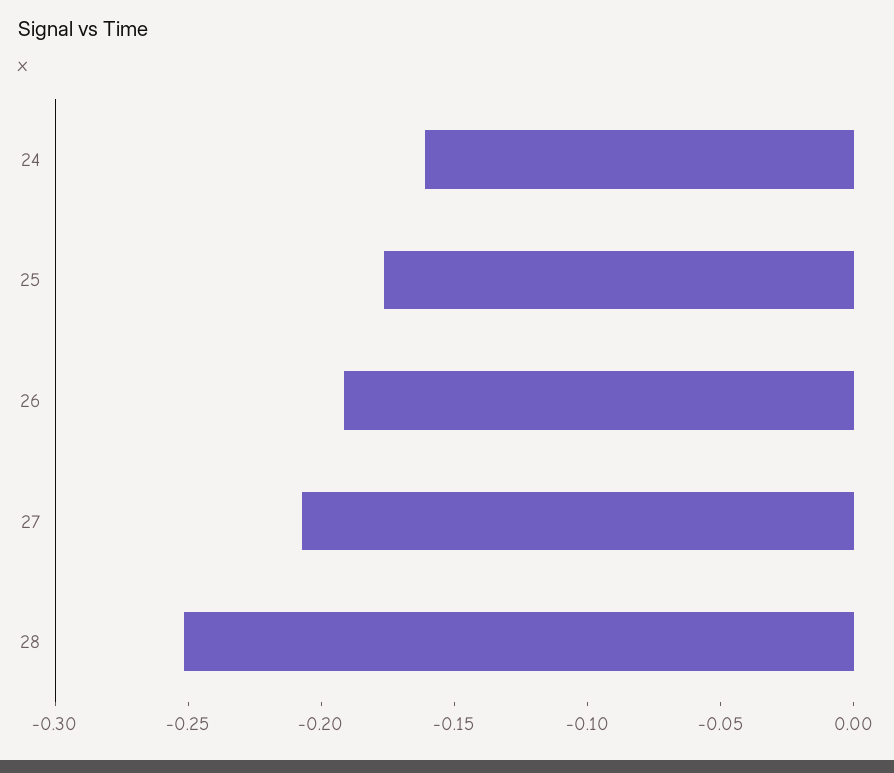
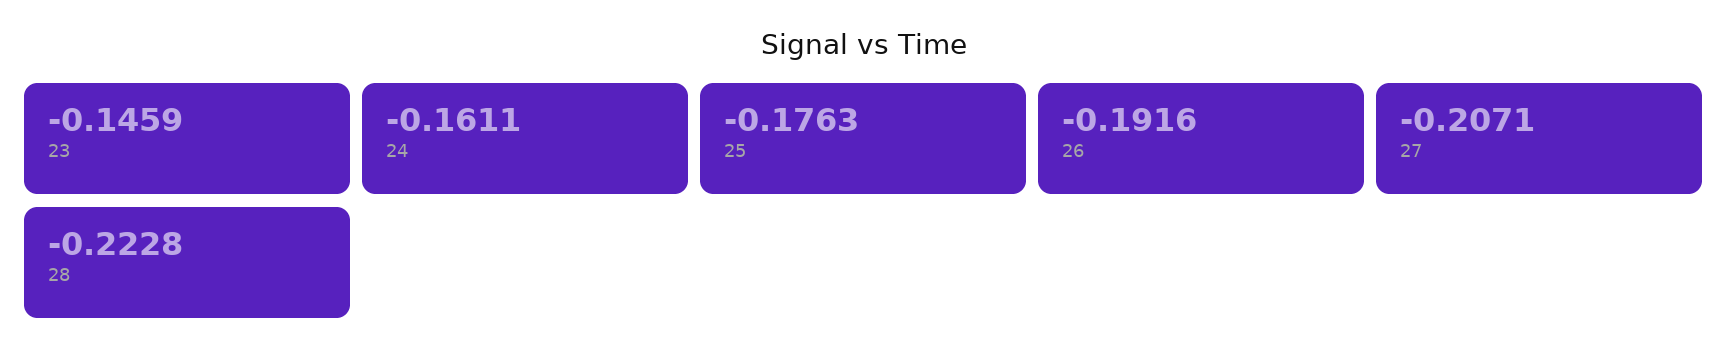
  {
    "24": -0.1611,
    "25": -0.1763,
    "26": -0.1916,
    "27": -0.2071,
-   "28": -0.25
+   "28": -0.2228,
+   "23": -0.1459
  }

